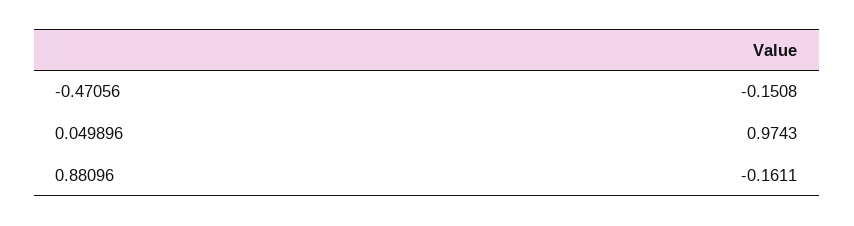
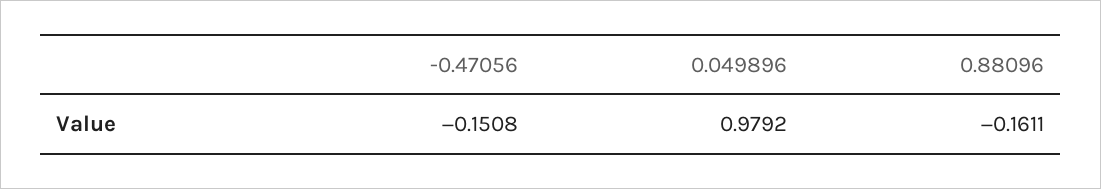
  {
    "-0.47056": -0.1508,
-   "0.049896": 0.9743,
+   "0.049896": 0.9792,
    "0.88096": -0.1611
  }

